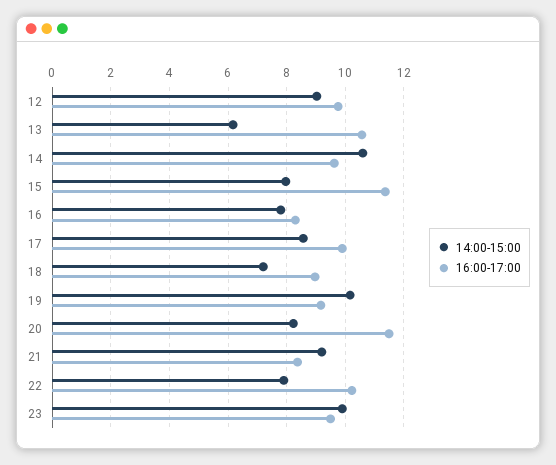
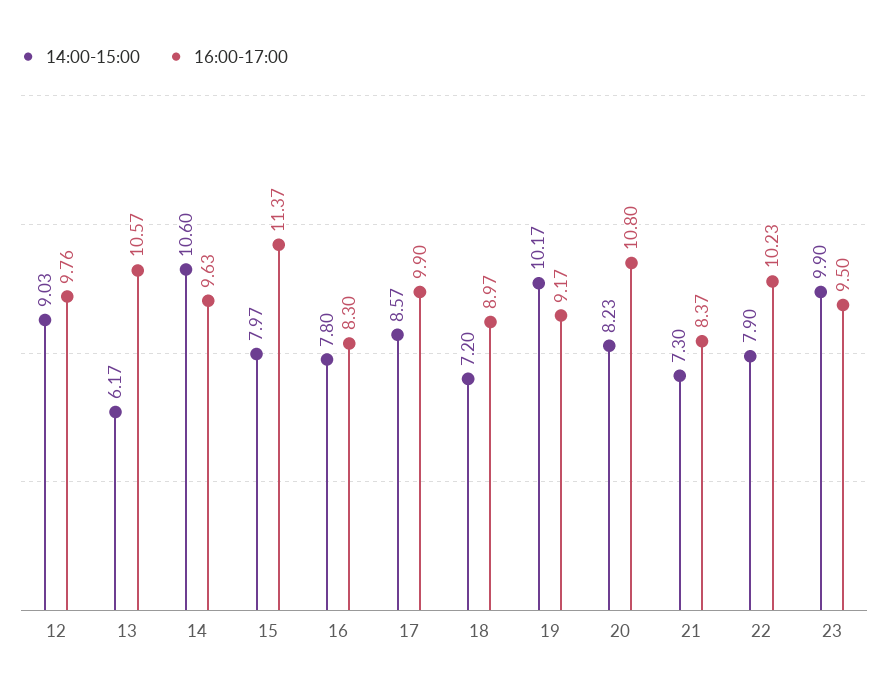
  {
    "14:00-15:00": {
      "12": 9.03,
      "13": 6.17,
      "14": 10.6,
      "15": 7.97,
      "16": 7.8,
      "17": 8.57,
      "18": 7.2,
      "19": 10.17,
      "20": 8.23,
-     "21": 9.25,
+     "21": 7.3,
      "22": 7.9,
      "23": 9.9
    },
    "16:00-17:00": {
      "12": 9.76,
      "13": 10.57,
      "14": 9.63,
      "15": 11.37,
      "16": 8.3,
      "17": 9.9,
      "18": 8.97,
      "19": 9.17,
-     "20": 11.5,
+     "20": 10.8,
      "21": 8.37,
      "22": 10.23,
      "23": 9.5
    }
  }

